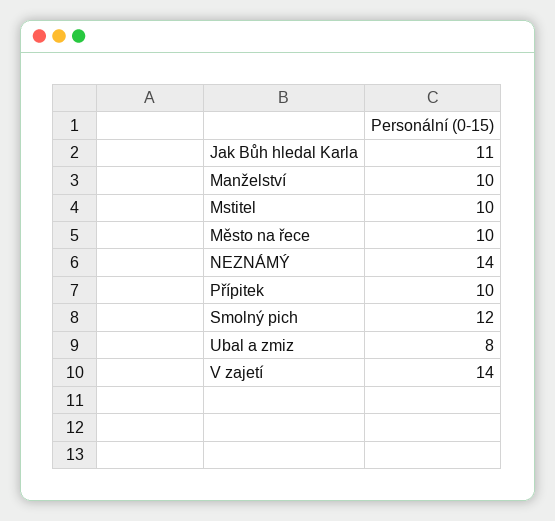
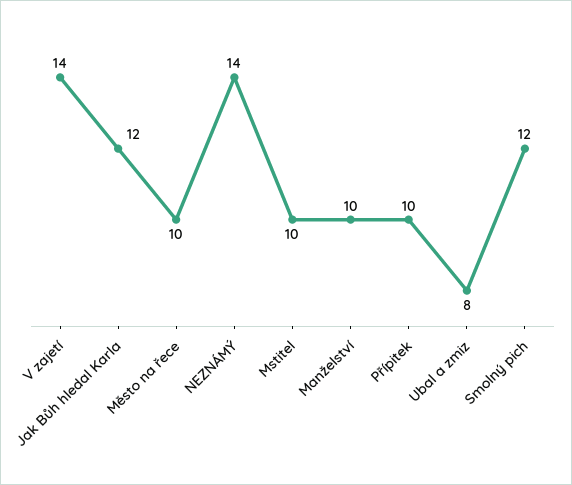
  {
-   "Jak Bůh hledal Karla": 11,
+   "Jak Bůh hledal Karla": 12,
    "Manželství": 10,
    "Mstitel": 10,
    "Město na řece": 10,
    "NEZNÁMÝ": 14,
    "Přípitek": 10,
    "Smolný pich": 12,
    "Ubal a zmiz": 8,
    "V zajetí": 14
  }

